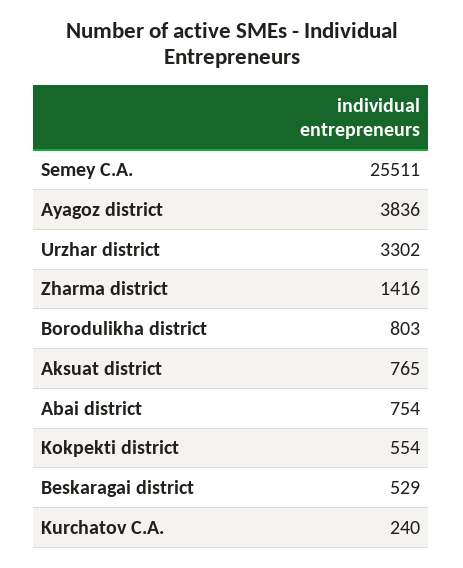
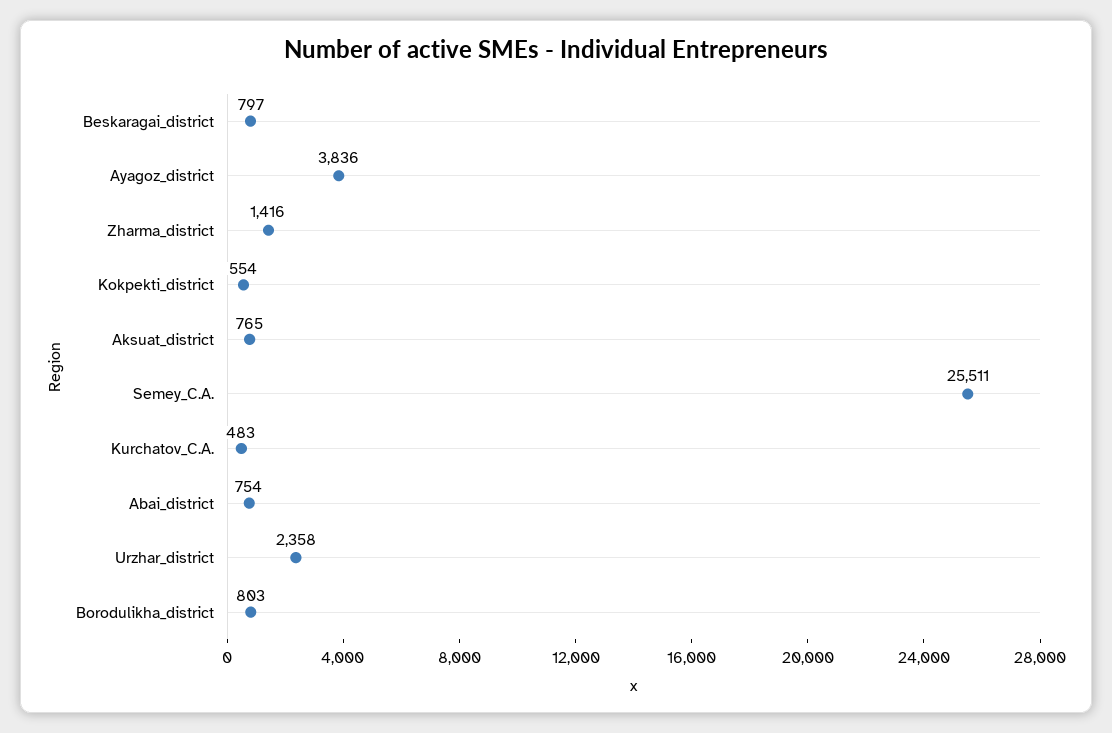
  {
    "Semey C.A.": 25511,
    "Ayagoz district": 3836,
-   "Urzhar district": 3302,
+   "Urzhar district": 2358,
    "Zharma district": 1416,
    "Borodulikha district": 803,
    "Aksuat district": 765,
    "Abai district": 754,
    "Kokpekti district": 554,
-   "Beskaragai district": 529,
+   "Beskaragai district": 797,
-   "Kurchatov C.A.": 240
+   "Kurchatov C.A.": 483
  }

